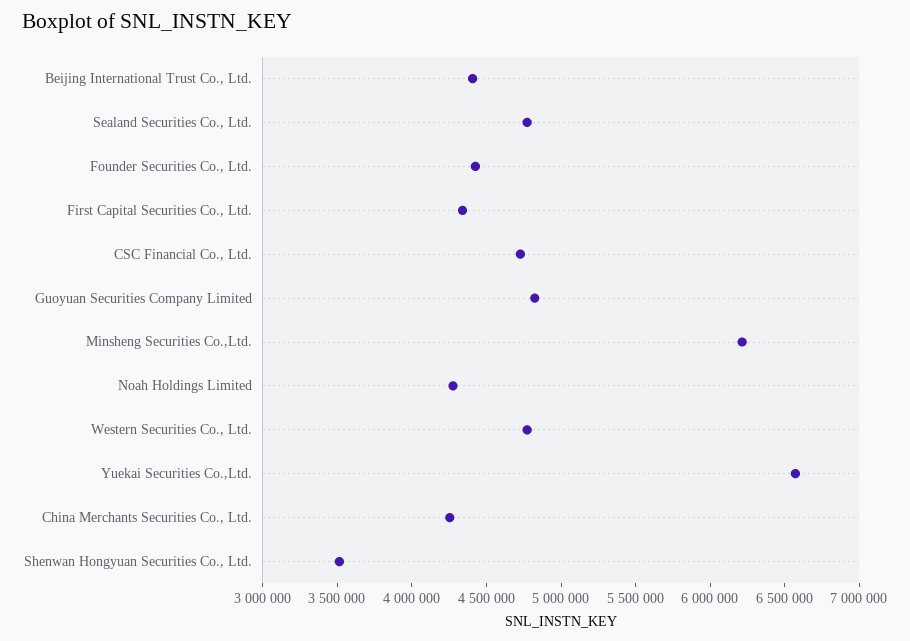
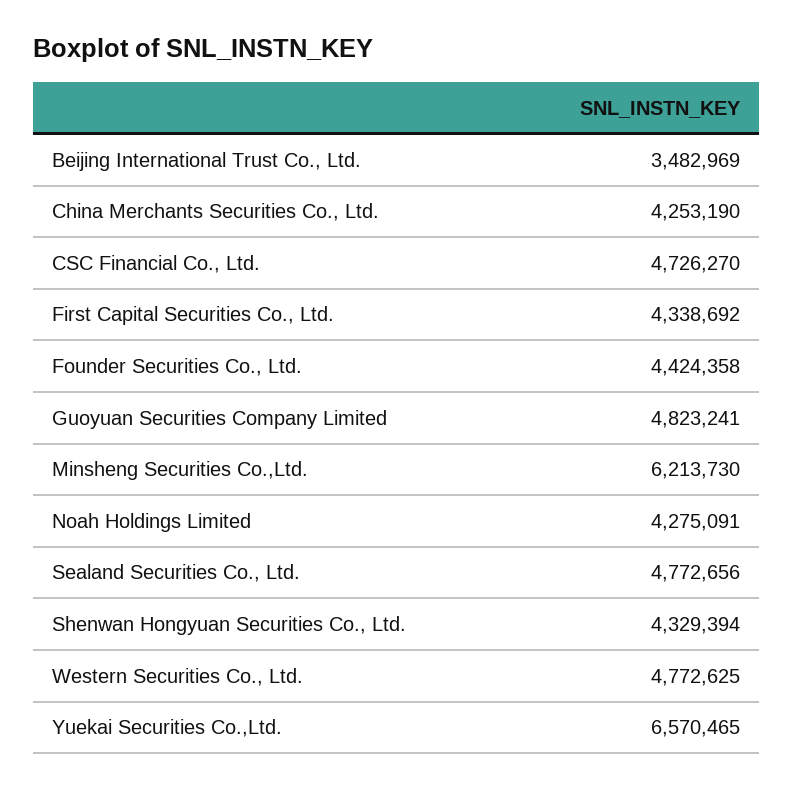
  {
-   "Beijing International Trust Co., Ltd.": 4400000,
+   "Beijing International Trust Co., Ltd.": 3482969,
    "Sealand Securities Co., Ltd.": 4772656,
    "Founder Securities Co., Ltd.": 4424358,
    "First Capital Securities Co., Ltd.": 4338692,
    "CSC Financial Co., Ltd.": 4726270,
    "Guoyuan Securities Company Limited": 4823241,
    "Minsheng Securities Co.,Ltd.": 6213730,
    "Noah Holdings Limited": 4275091,
    "Western Securities Co., Ltd.": 4772625,
    "Yuekai Securities Co.,Ltd.": 6570465,
    "China Merchants Securities Co., Ltd.": 4253190,
-   "Shenwan Hongyuan Securities Co., Ltd.": 3500000
+   "Shenwan Hongyuan Securities Co., Ltd.": 4329394
  }

